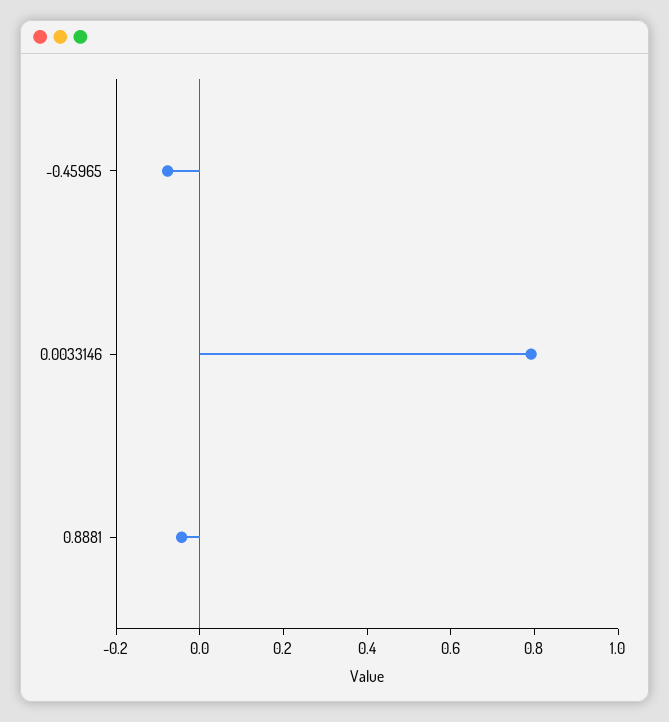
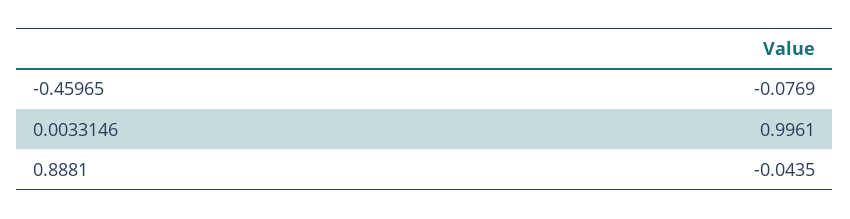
  {
    "-0.45965": -0.0769,
-   "0.0033146": 0.8,
+   "0.0033146": 0.9961,
    "0.8881": -0.0435
  }

